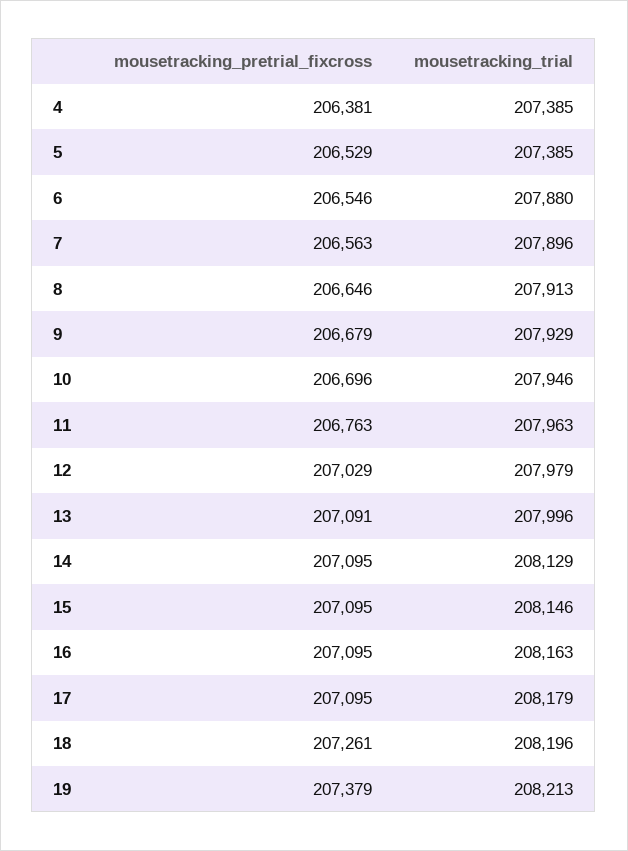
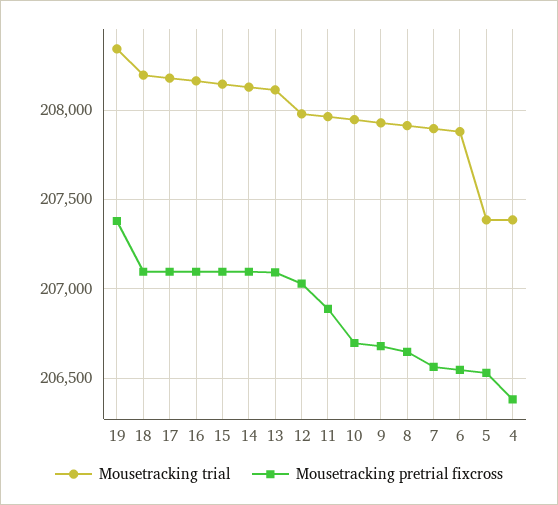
  {
    "mousetracking_pretrial_fixcross": {
      "4": 206381,
      "5": 206529,
      "6": 206546,
      "7": 206563,
      "8": 206646,
      "9": 206679,
      "10": 206696,
-     "11": 206763,
+     "11": 206900,
      "12": 207029,
      "13": 207091,
      "14": 207095,
      "15": 207095,
      "16": 207095,
      "17": 207095,
-     "18": 207261,
+     "18": 207100,
      "19": 207379
    },
    "mousetracking_trial": {
      "4": 207385,
      "5": 207385,
      "6": 207880,
      "7": 207896,
      "8": 207913,
      "9": 207929,
      "10": 207946,
      "11": 207963,
      "12": 207979,
-     "13": 207996,
+     "13": 208100,
      "14": 208129,
      "15": 208146,
      "16": 208163,
      "17": 208179,
      "18": 208196,
-     "19": 208213
+     "19": 208350
    }
  }

